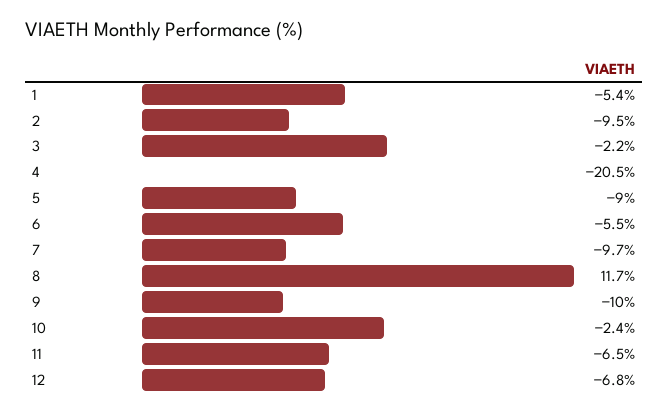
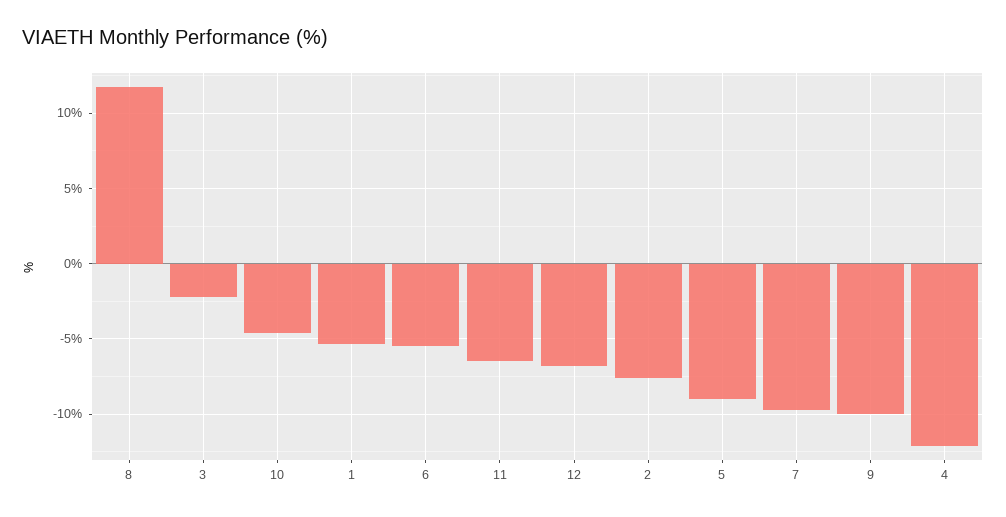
  {
    "1": -5.4,
-   "2": -9.5,
+   "2": -7.5,
    "3": -2.2,
-   "4": -20.5,
+   "4": -12,
    "5": -9,
    "6": -5.5,
    "7": -9.7,
    "8": 11.7,
    "9": -10,
-   "10": -2.4,
+   "10": -4.5,
    "11": -6.5,
    "12": -6.8
  }

